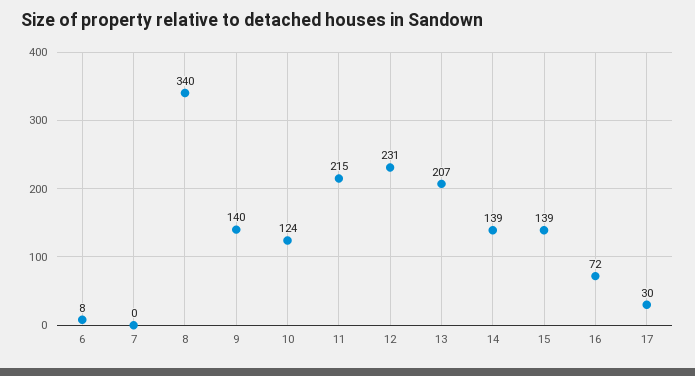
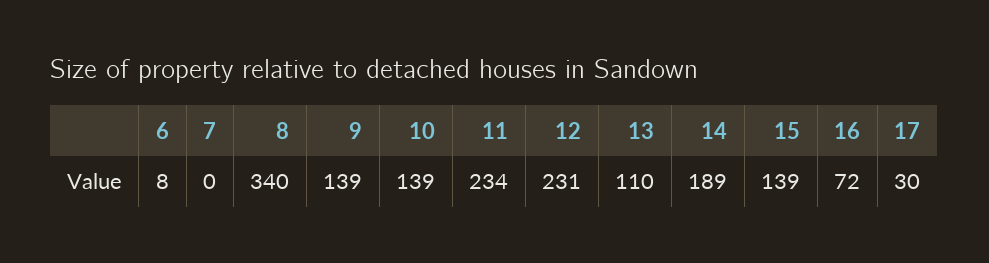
  {
    "6": 8,
    "7": 0,
    "8": 340,
-   "9": 140,
+   "9": 139,
-   "10": 124,
+   "10": 139,
-   "11": 215,
+   "11": 234,
    "12": 231,
-   "13": 207,
+   "13": 110,
-   "14": 139,
+   "14": 189,
    "15": 139,
    "16": 72,
    "17": 30
  }

